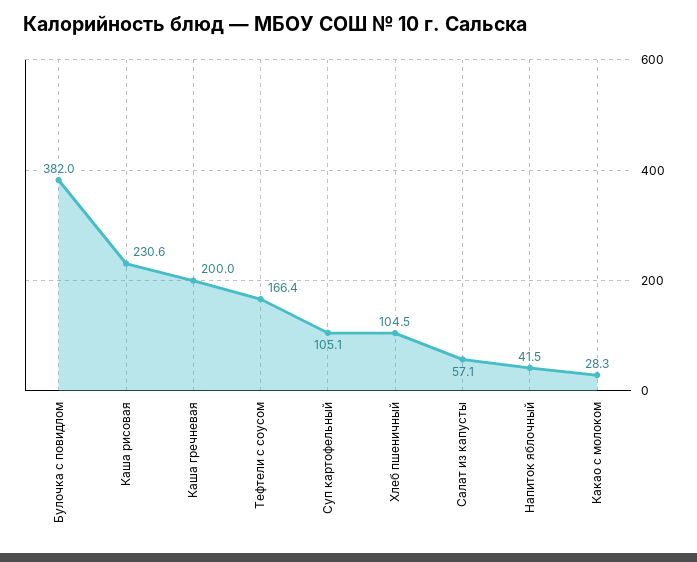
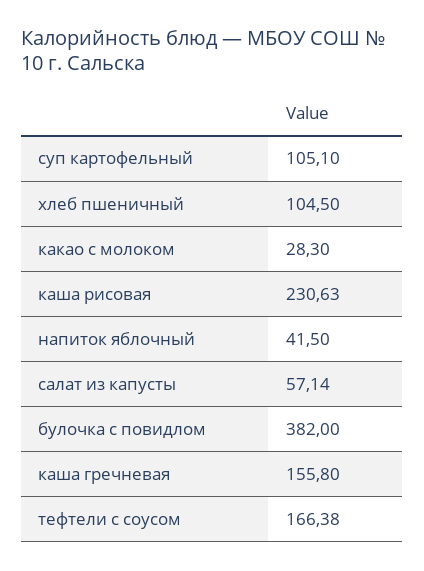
  {
    "Булочка с повидлом": 382,
    "Каша рисовая": 230.63,
-   "Каша гречневая": 200,
+   "Каша гречневая": 155.8,
    "Тефтели с соусом": 166.38,
    "Суп картофельный": 105.1,
    "Хлеб пшеничный": 104.5,
    "Салат из капусты": 57.14,
    "Напиток яблочный": 41.5,
    "Какао с молоком": 28.3
  }

